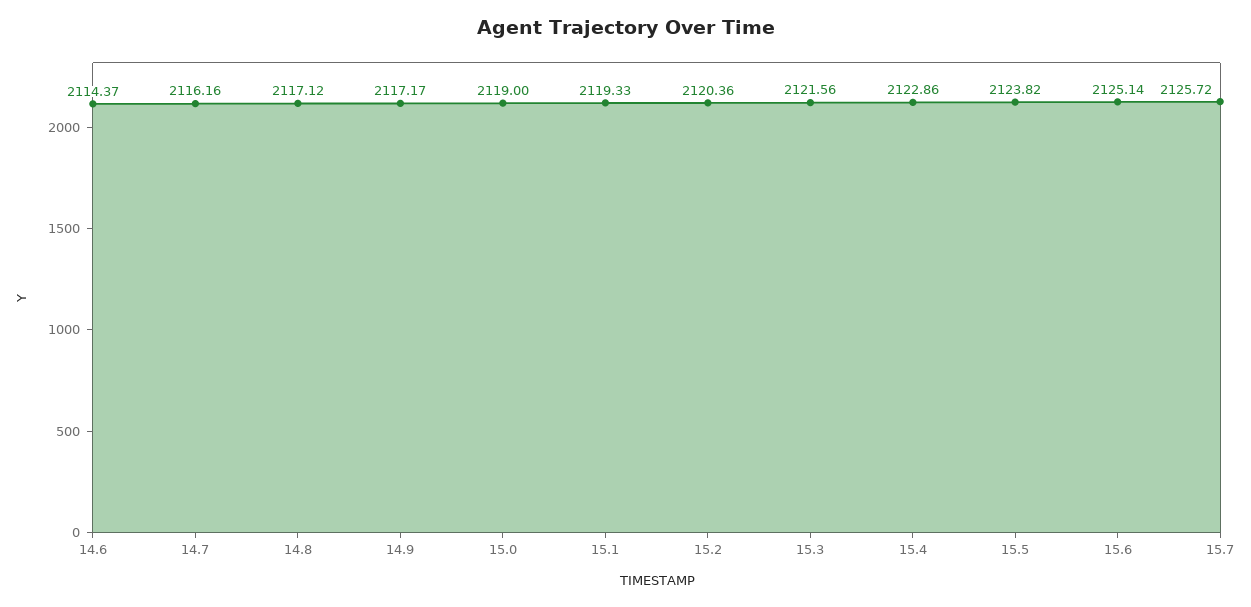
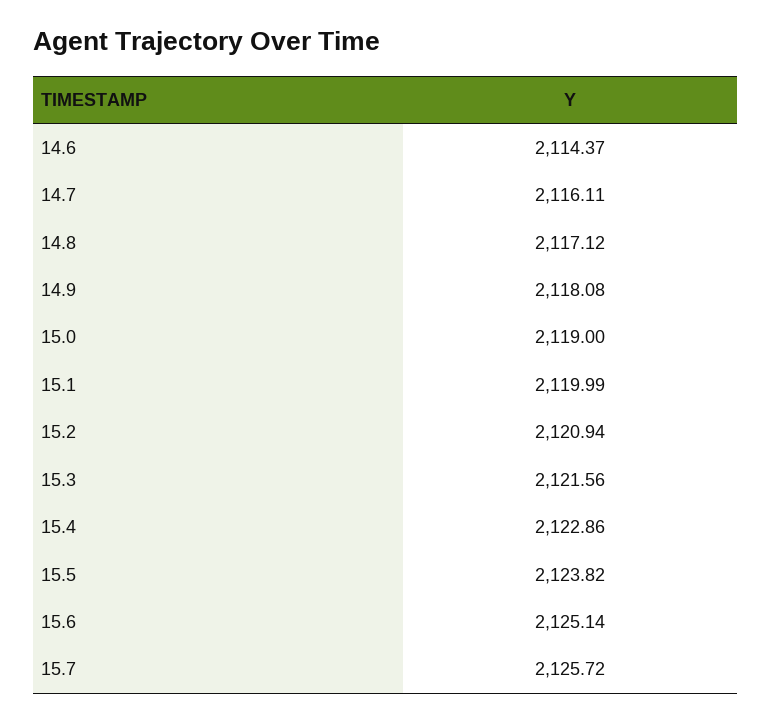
  {
    "14.6": 2114.37,
-   "14.7": 2116.16,
+   "14.7": 2116.11,
    "14.8": 2117.12,
-   "14.9": 2117.17,
+   "14.9": 2118.08,
    "15.0": 2119,
-   "15.1": 2119.33,
+   "15.1": 2119.99,
-   "15.2": 2120.36,
+   "15.2": 2120.94,
    "15.3": 2121.56,
    "15.4": 2122.86,
    "15.5": 2123.82,
    "15.6": 2125.14,
    "15.7": 2125.72
  }

